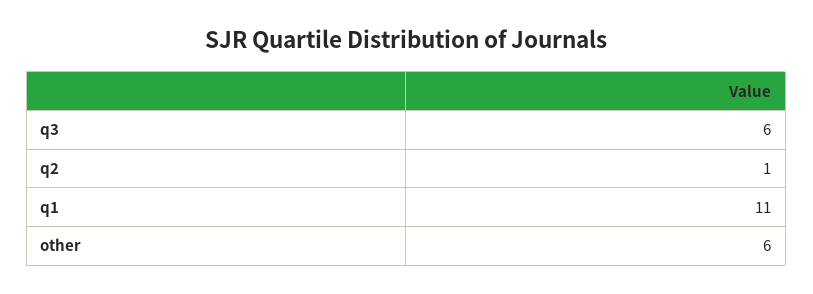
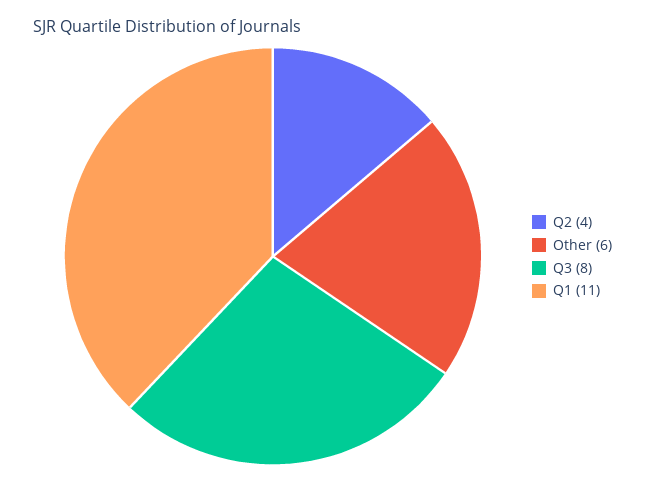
  {
-   "q3": 6,
+   "q3": 8,
-   "q2": 1,
+   "q2": 4,
    "q1": 11,
    "other": 6
  }

